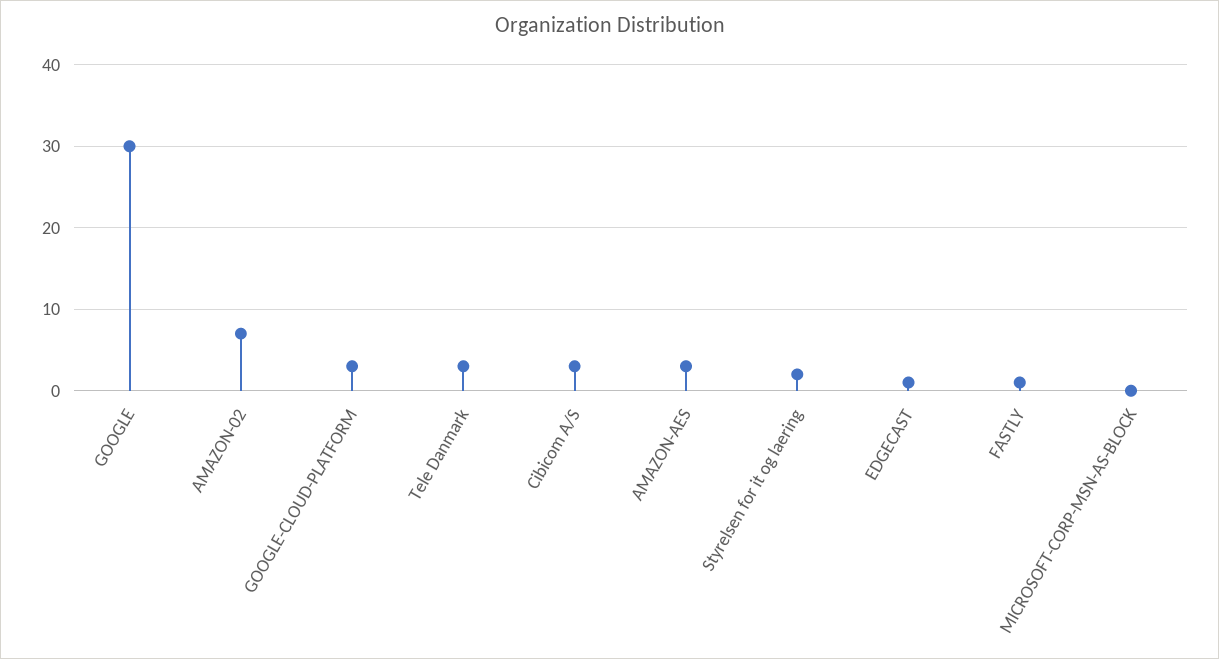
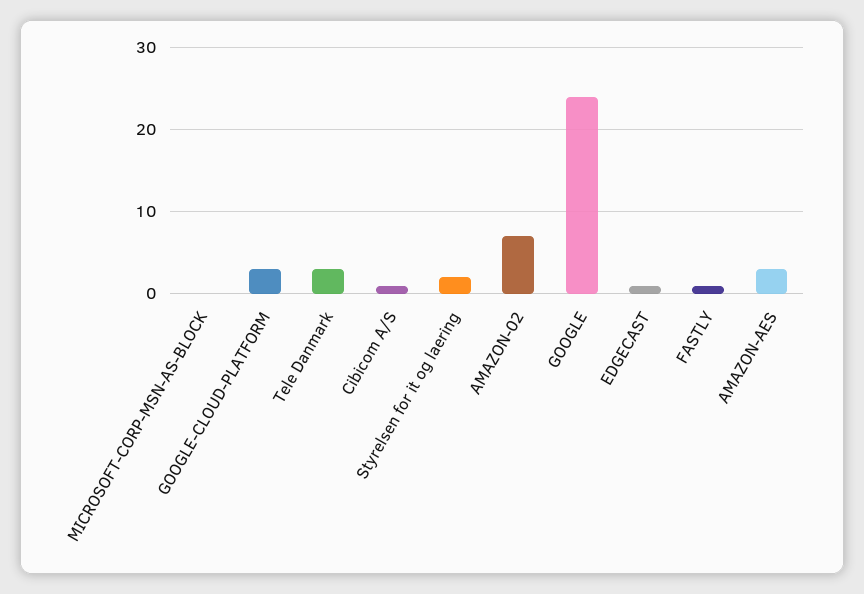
  {
-   "GOOGLE": 30,
+   "GOOGLE": 24,
    "AMAZON-02": 7,
    "GOOGLE-CLOUD-PLATFORM": 3,
    "Tele Danmark": 3,
-   "Cibicom A/S": 3,
+   "Cibicom A/S": 1,
    "AMAZON-AES": 3,
    "Styrelsen for it og laering": 2,
    "EDGECAST": 1,
    "FASTLY": 1,
    "MICROSOFT-CORP-MSN-AS-BLOCK": 0
  }

